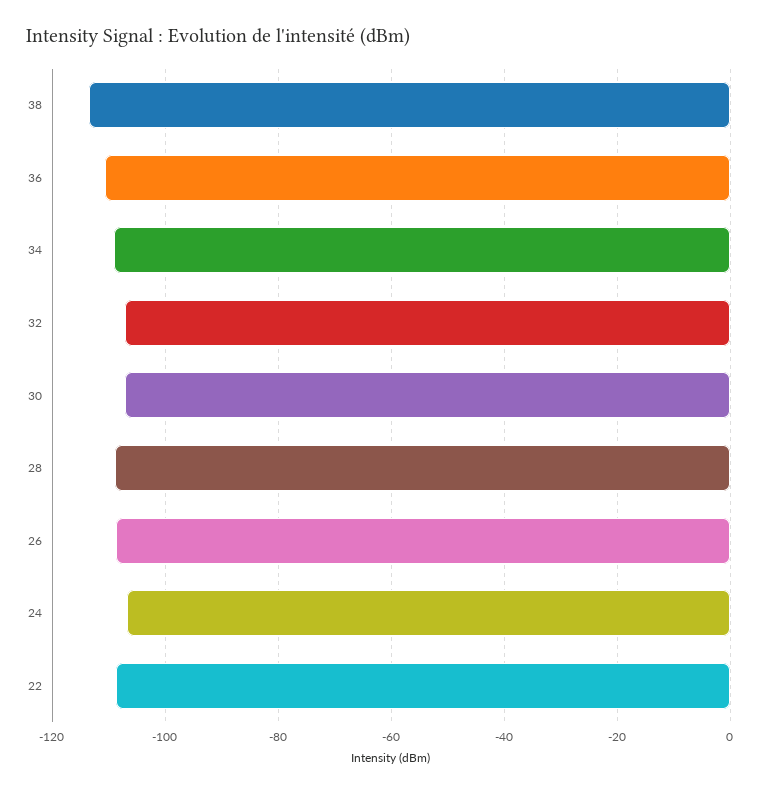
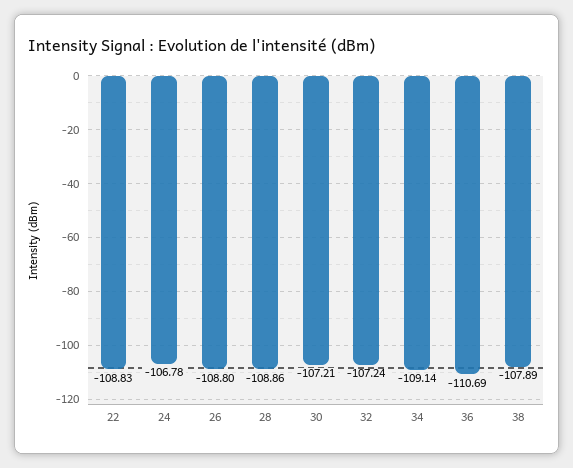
  {
-   "38": -114,
+   "38": -107.89,
    "36": -110.69,
    "34": -109.14,
    "32": -107.24,
    "30": -107.21,
    "28": -108.86,
    "26": -108.8,
    "24": -106.78,
    "22": -108.83
  }

